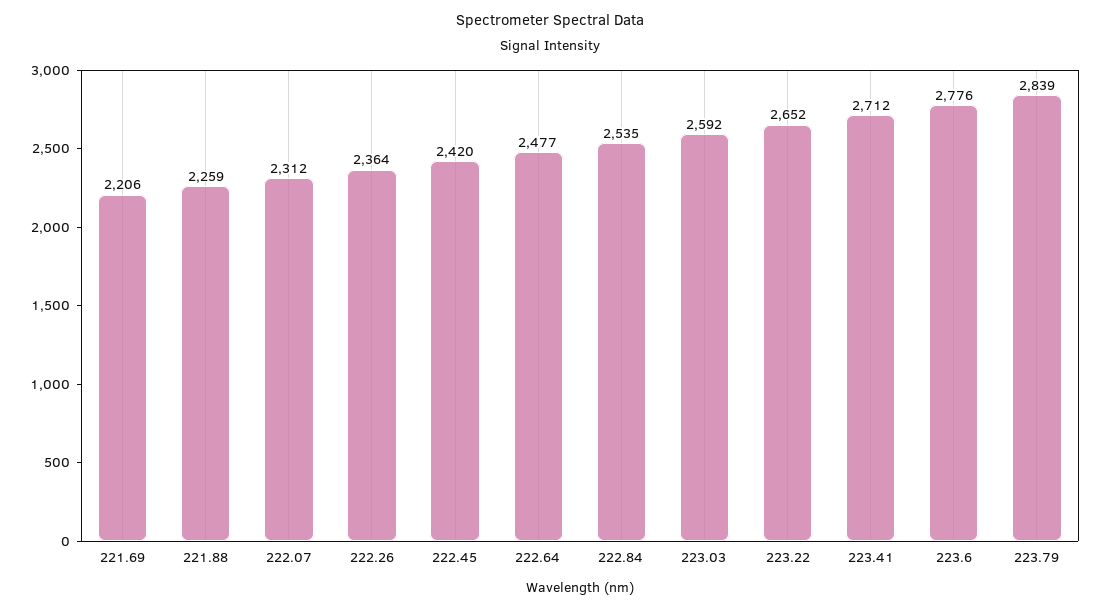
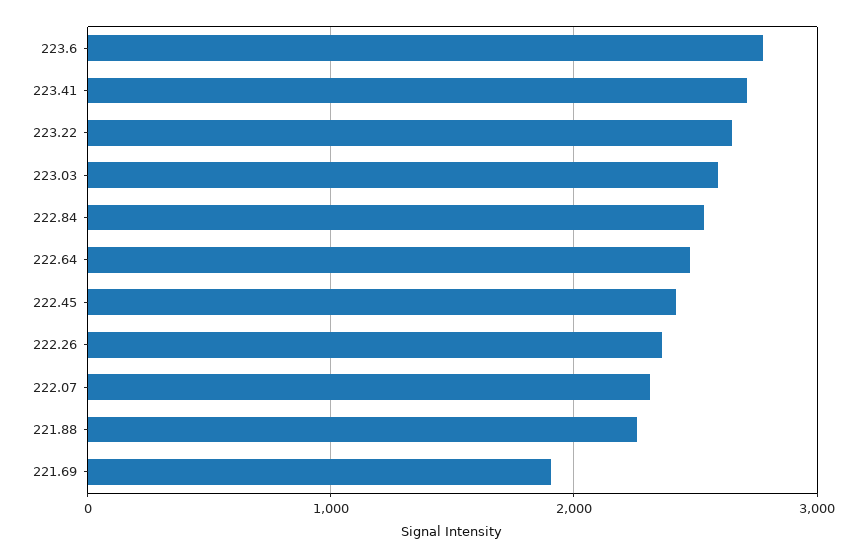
  {
-   "221.69": 2206,
+   "221.69": 1900,
    "221.88": 2259,
    "222.07": 2312,
    "222.26": 2364,
    "222.45": 2420,
    "222.64": 2477,
    "222.84": 2535,
    "223.03": 2592,
    "223.22": 2652,
    "223.41": 2712,
-   "223.6": 2776,
+   "223.6": 2776
-   "223.79": 2839
  }

